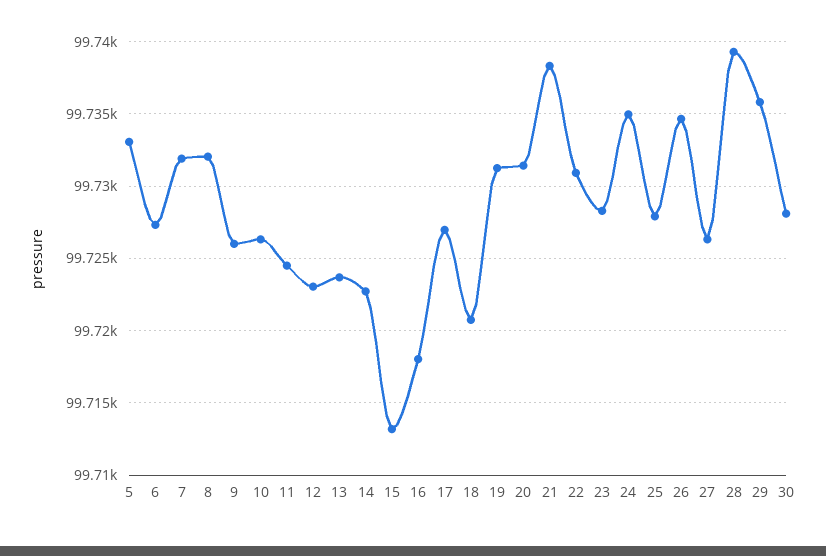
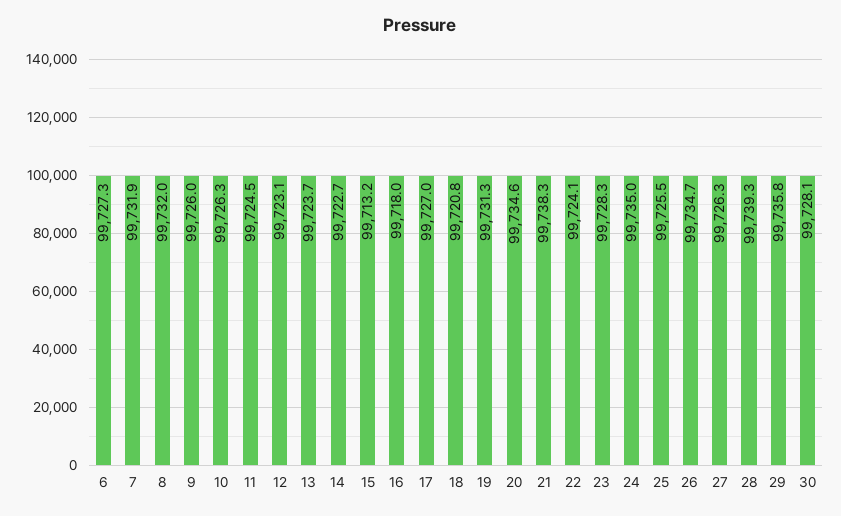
  {
-   "5": 99733,
    "6": 99727.3,
    "7": 99731.9,
    "8": 99732,
    "9": 99726,
    "10": 99726.3,
    "11": 99724.5,
    "12": 99723.1,
    "13": 99723.7,
    "14": 99722.7,
    "15": 99713.2,
    "16": 99718,
    "17": 99727,
    "18": 99720.8,
    "19": 99731.3,
-   "20": 99731.5,
+   "20": 99734.6,
    "21": 99738.3,
-   "22": 99731,
+   "22": 99724.1,
    "23": 99728.3,
    "24": 99735,
-   "25": 99728,
+   "25": 99725.5,
    "26": 99734.7,
    "27": 99726.3,
    "28": 99739.3,
    "29": 99735.8,
    "30": 99728.1
  }

